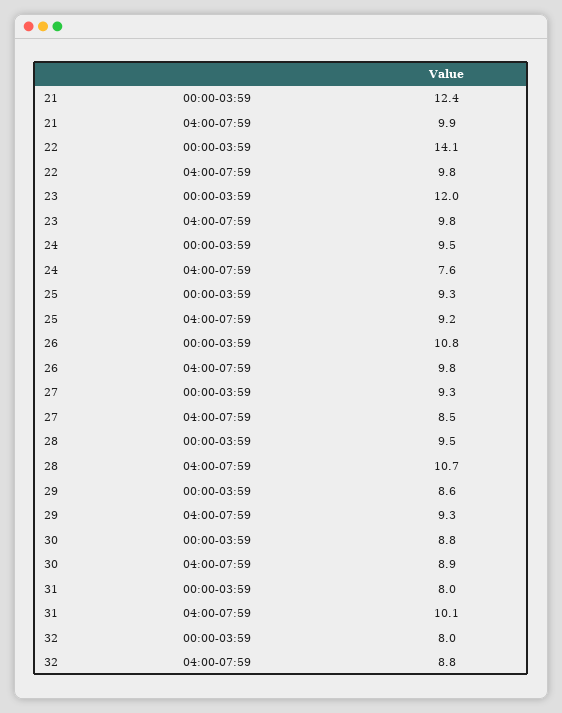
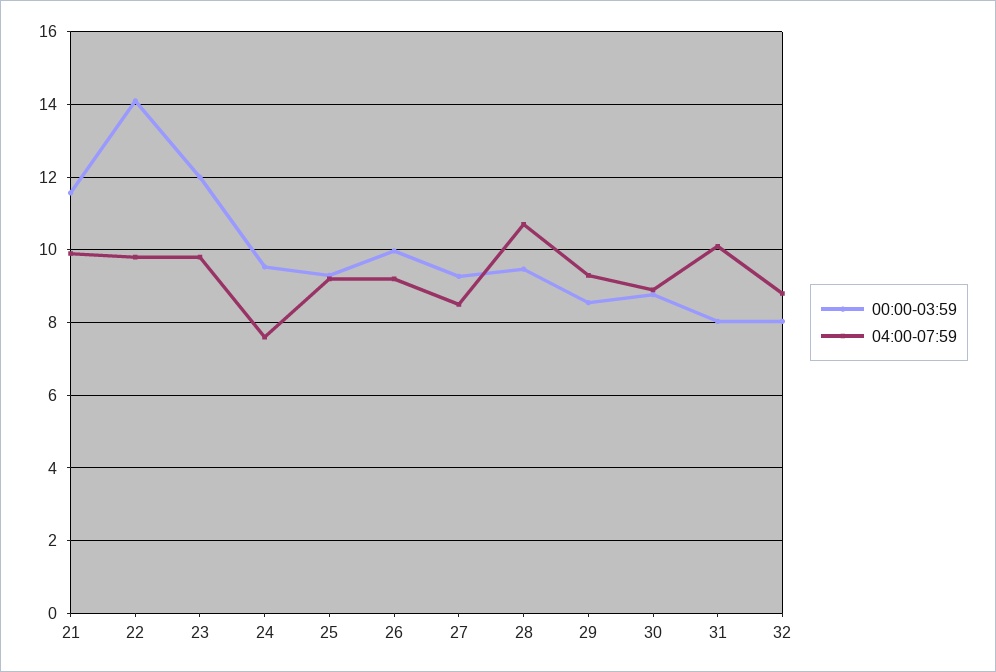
  {
    "00:00-03:59": {
-     "21": 12.4,
+     "21": 11.6,
      "22": 14.1,
      "23": 12,
      "24": 9.5,
      "25": 9.3,
-     "26": 10.8,
+     "26": 10,
      "27": 9.3,
      "28": 9.5,
      "29": 8.6,
      "30": 8.8,
      "31": 8,
      "32": 8
    },
    "04:00-07:59": {
      "21": 9.9,
      "22": 9.8,
      "23": 9.8,
      "24": 7.6,
      "25": 9.2,
-     "26": 9.8,
+     "26": 9.2,
      "27": 8.5,
      "28": 10.7,
      "29": 9.3,
      "30": 8.9,
      "31": 10.1,
      "32": 8.8
    }
  }

